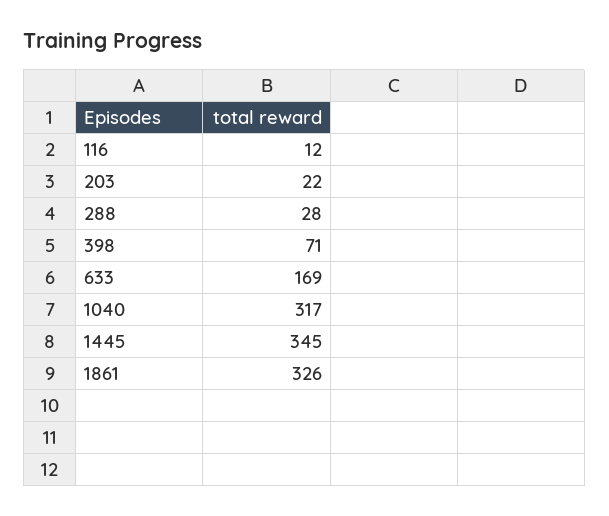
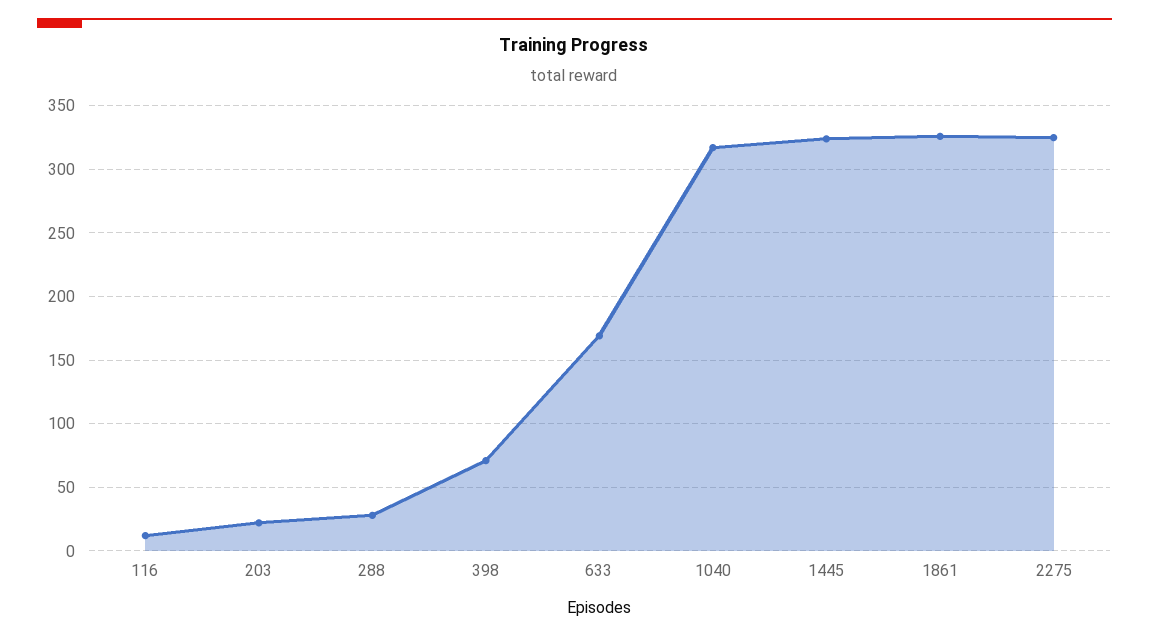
  {
    "116": 12,
    "203": 22,
    "288": 28,
    "398": 71,
    "633": 169,
    "1040": 317,
-   "1445": 345,
+   "1445": 325,
-   "1861": 326
+   "1861": 326,
+   "2275": 325
  }

